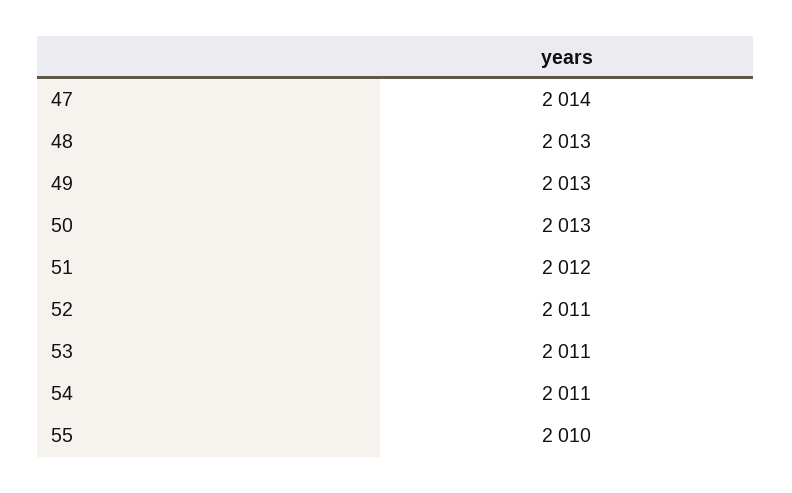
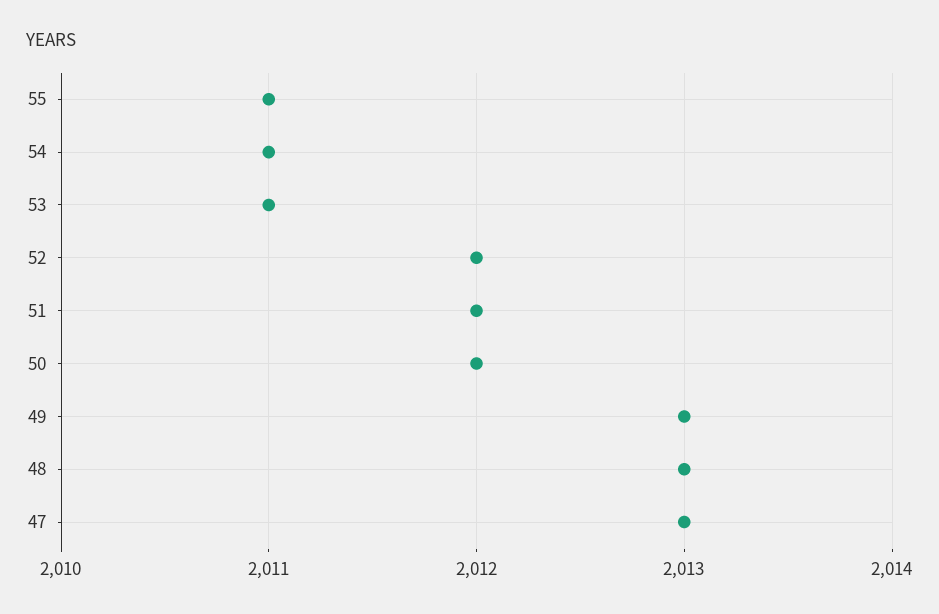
  {
-   "47": 2014,
+   "47": 2013,
    "48": 2013,
    "49": 2013,
-   "50": 2013,
+   "50": 2012,
    "51": 2012,
-   "52": 2011,
+   "52": 2012,
    "53": 2011,
    "54": 2011,
-   "55": 2010
+   "55": 2011
  }

